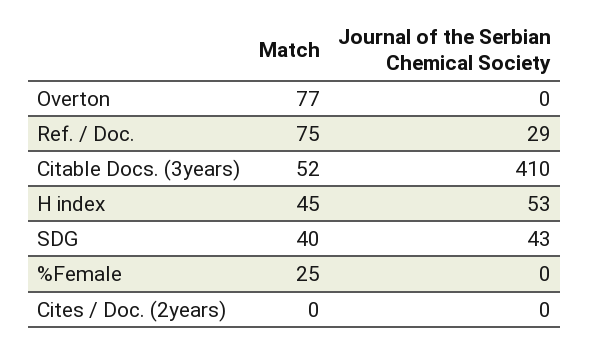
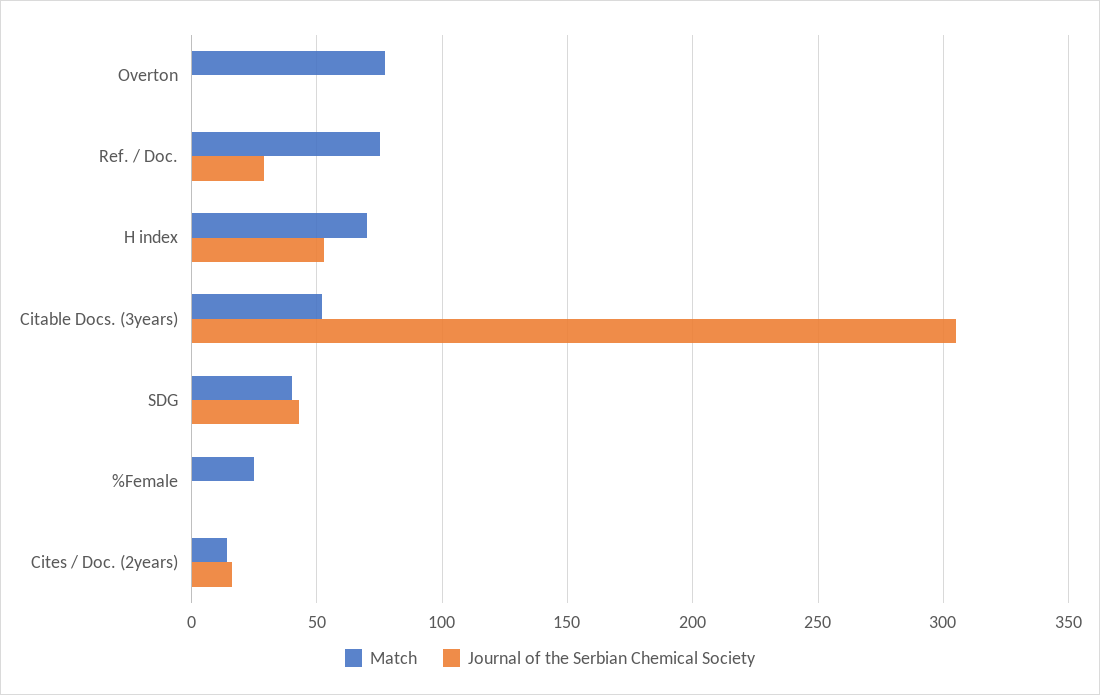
  {
    "Match": {
      "Overton": 77,
      "Ref. / Doc.": 75,
      "Citable Docs. (3years)": 52,
-     "H index": 45,
+     "H index": 70,
      "SDG": 40,
      "%Female": 25,
-     "Cites / Doc. (2years)": 0
+     "Cites / Doc. (2years)": 15
    },
    "Journal of the Serbian Chemical Society": {
      "Overton": 0,
      "Ref. / Doc.": 29,
-     "Citable Docs. (3years)": 410,
+     "Citable Docs. (3years)": 305,
      "H index": 53,
      "SDG": 43,
      "%Female": 0,
-     "Cites / Doc. (2years)": 0
+     "Cites / Doc. (2years)": 15
    }
  }

